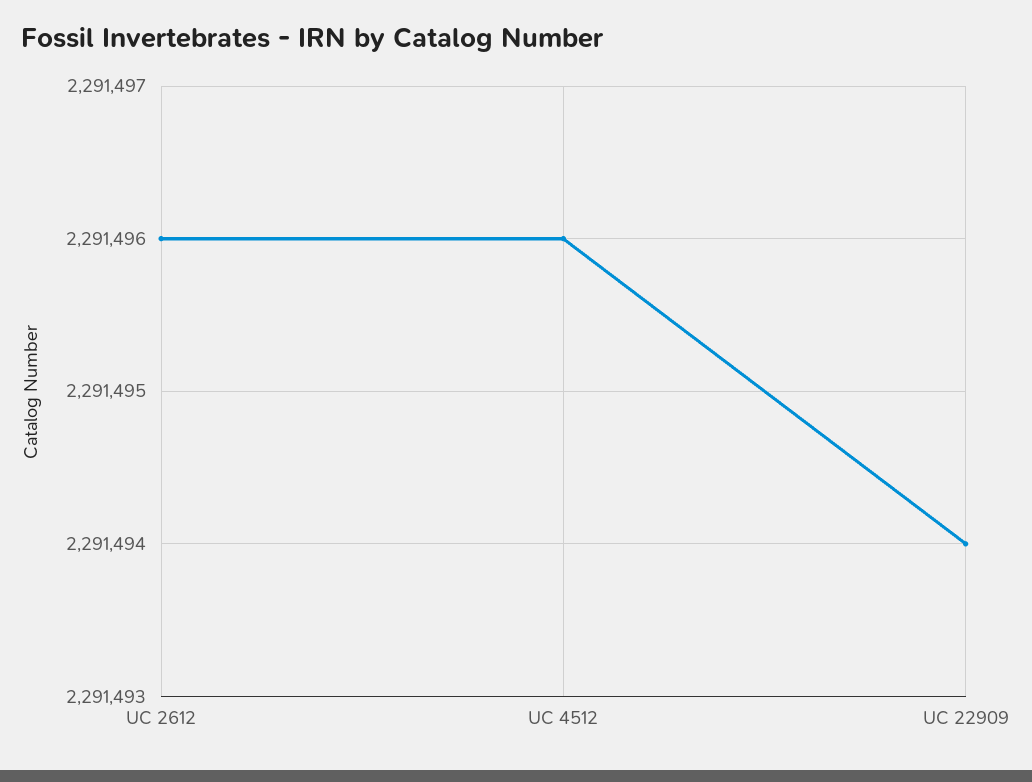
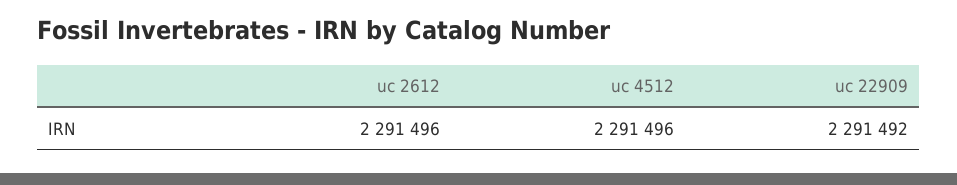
  {
    "UC 2612": 2291496,
    "UC 4512": 2291496,
-   "UC 22909": 2291494
+   "UC 22909": 2291492
  }

